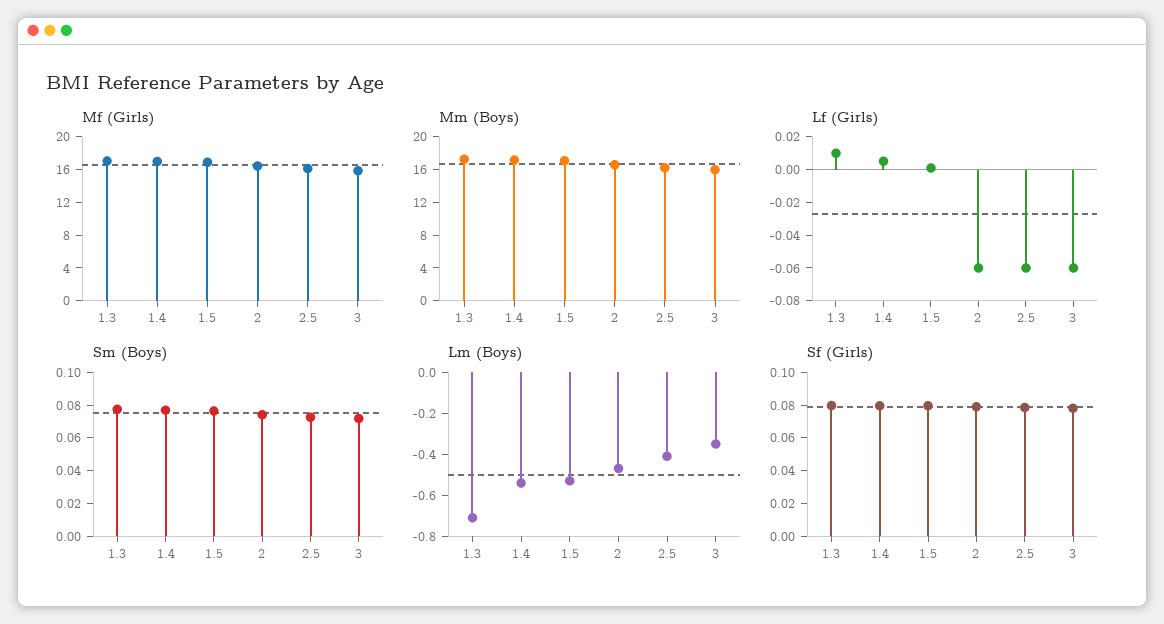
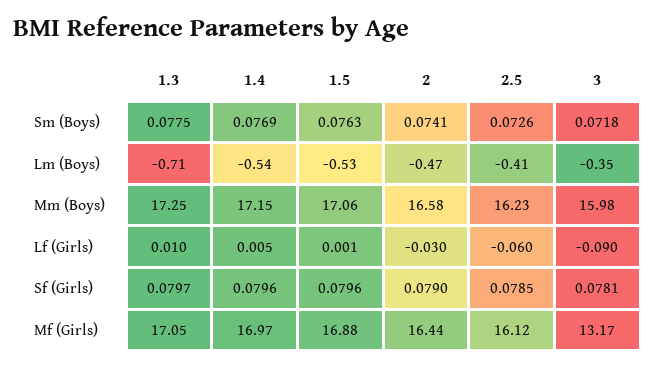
  {
    "Mf (Girls)": {
      "1.3": 17.05,
      "1.4": 16.97,
      "1.5": 16.88,
      "2": 16.44,
      "2.5": 16.12,
-     "3": 16
+     "3": 13.17
    },
    "Mm (Boys)": {
      "1.3": 17.25,
      "1.4": 17.15,
      "1.5": 17.06,
      "2": 16.58,
      "2.5": 16.23,
      "3": 15.98
    },
    "Lf (Girls)": {
      "1.3": 0.01,
      "1.4": 0.005,
      "1.5": 0.001,
-     "2": -0.06,
+     "2": -0.03,
      "2.5": -0.06,
-     "3": -0.06
+     "3": -0.09
    },
    "Sm (Boys)": {
      "1.3": 0.0775,
      "1.4": 0.0769,
      "1.5": 0.0763,
      "2": 0.0741,
      "2.5": 0.0726,
      "3": 0.0718
    },
    "Lm (Boys)": {
      "1.3": -0.71,
      "1.4": -0.54,
      "1.5": -0.53,
      "2": -0.47,
      "2.5": -0.41,
      "3": -0.35
    },
    "Sf (Girls)": {
      "1.3": 0.0797,
      "1.4": 0.0796,
      "1.5": 0.0796,
      "2": 0.079,
      "2.5": 0.0785,
      "3": 0.0781
    }
  }

